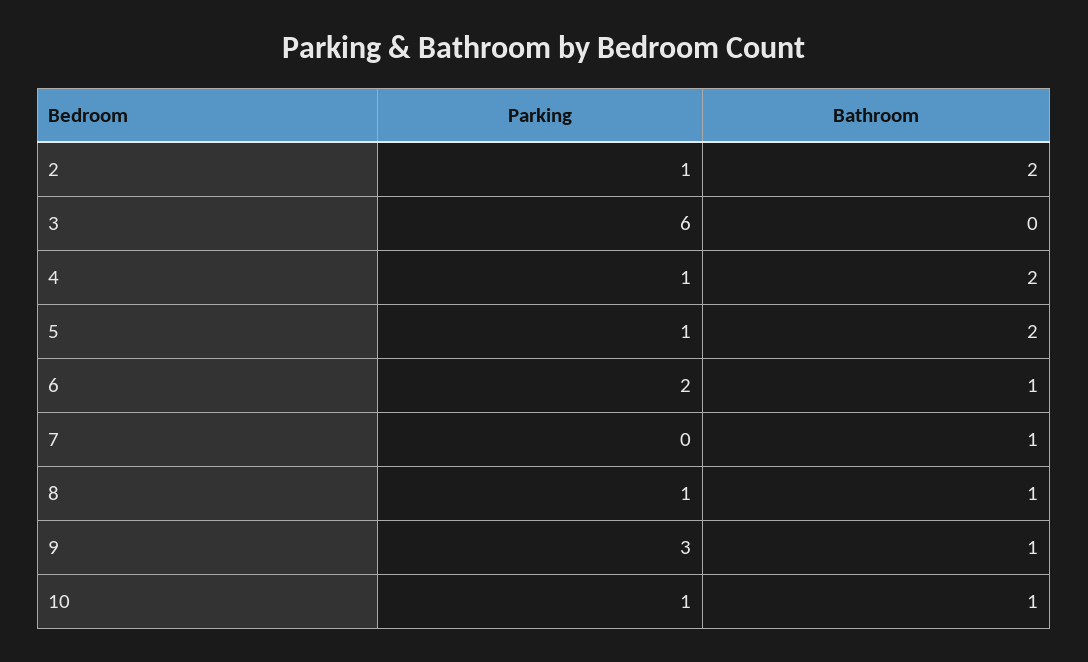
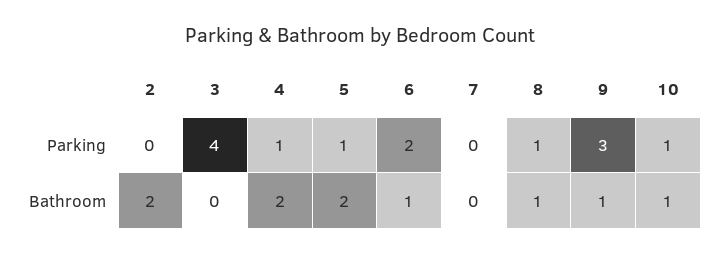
  {
    "Parking": {
-     "2": 1,
+     "2": 0,
-     "3": 6,
+     "3": 4,
      "4": 1,
      "5": 1,
      "6": 2,
      "7": 0,
      "8": 1,
      "9": 3,
      "10": 1
    },
    "Bathroom": {
      "2": 2,
      "3": 0,
      "4": 2,
      "5": 2,
      "6": 1,
-     "7": 1,
+     "7": 0,
      "8": 1,
      "9": 1,
      "10": 1
    }
  }

